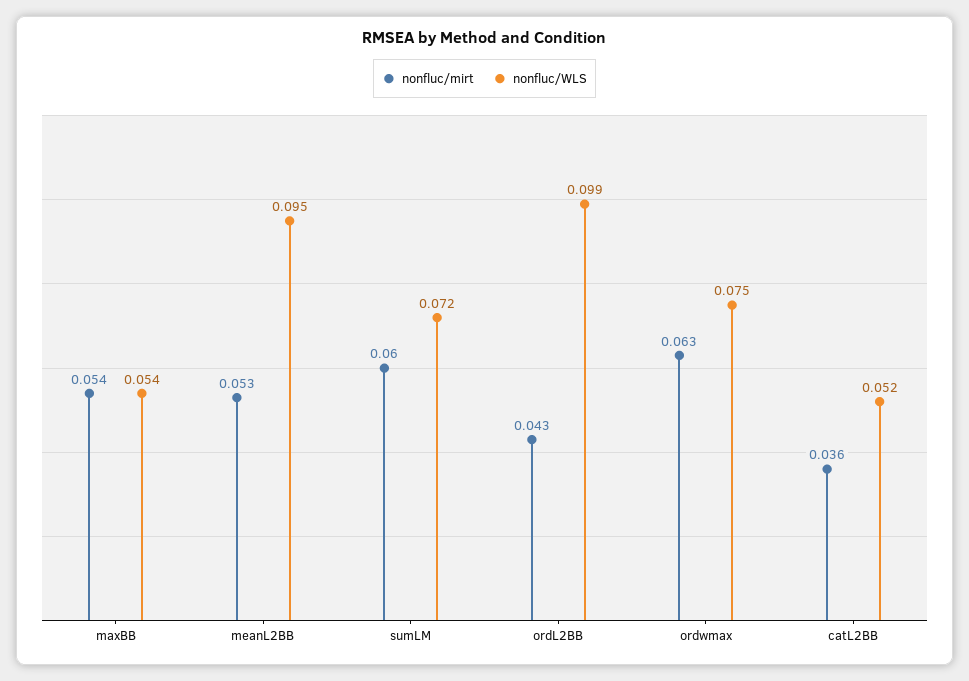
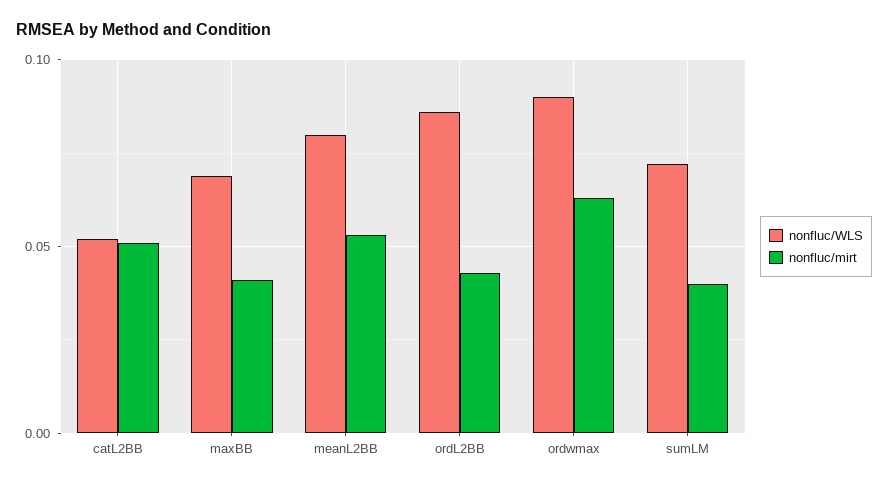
  {
    "nonfluc/mirt": {
-     "maxBB": 0.054,
+     "maxBB": 0.04,
      "meanL2BB": 0.053,
-     "sumLM": 0.06,
+     "sumLM": 0.04,
      "ordL2BB": 0.043,
      "ordwmax": 0.063,
-     "catL2BB": 0.036
+     "catL2BB": 0.05
    },
    "nonfluc/WLS": {
-     "maxBB": 0.054,
+     "maxBB": 0.07,
-     "meanL2BB": 0.095,
+     "meanL2BB": 0.08,
      "sumLM": 0.072,
-     "ordL2BB": 0.099,
+     "ordL2BB": 0.085,
-     "ordwmax": 0.075,
+     "ordwmax": 0.09,
      "catL2BB": 0.052
    }
  }

